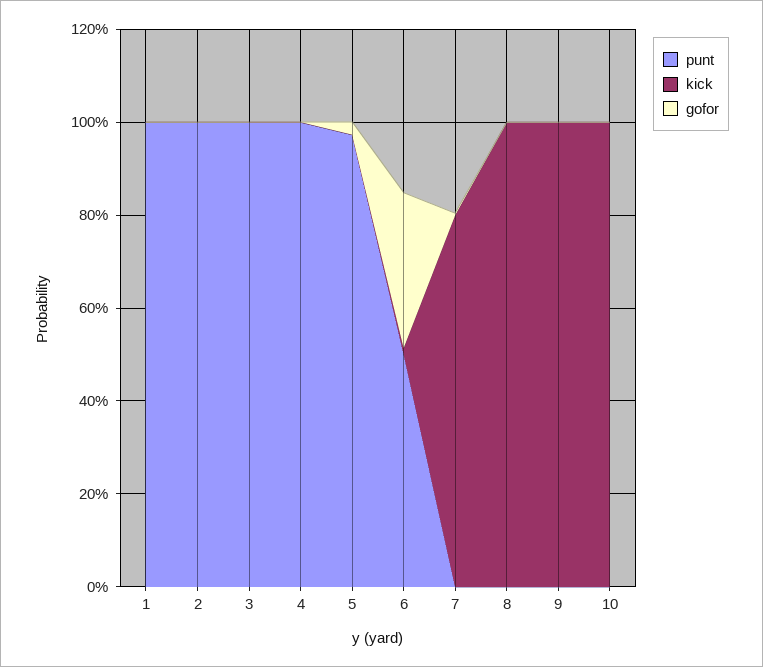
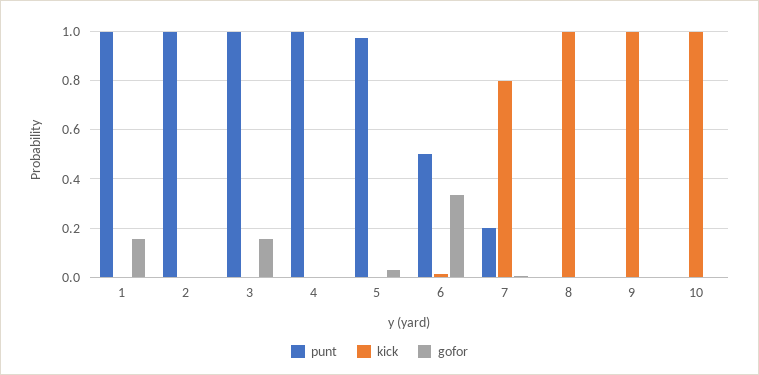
  {
    "punt": {
      "1": 1,
      "2": 1,
      "3": 1,
      "4": 1,
      "5": 0.975,
      "6": 0.5,
-     "7": 0,
+     "7": 0.2,
      "8": 0,
      "9": 0,
      "10": 0
    },
    "kick": {
      "1": 0,
      "2": 0,
      "3": 0,
      "4": 0,
      "5": 0,
      "6": 0.025,
      "7": 0.8,
      "8": 1,
      "9": 1,
      "10": 1
    },
    "gofor": {
-     "1": 0,
+     "1": 0.15,
      "2": 0,
-     "3": 0,
+     "3": 0.15,
      "4": 0,
      "5": 0.025,
      "6": 0.325,
      "7": 0,
      "8": 0,
      "9": 0,
      "10": 0
    }
  }

